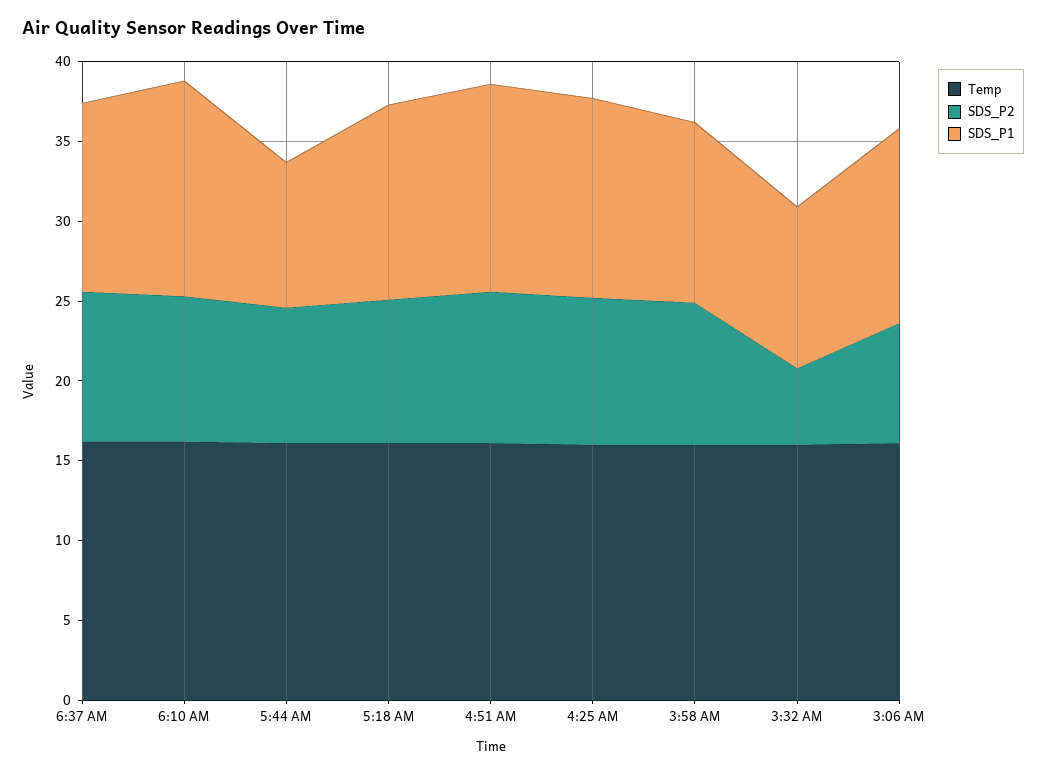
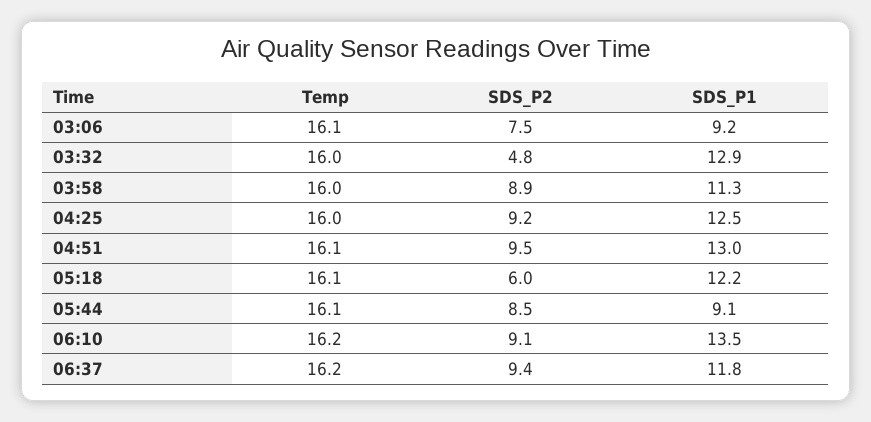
  {
    "Temp": {
      "6:37 AM": 16.2,
      "6:10 AM": 16.2,
      "5:44 AM": 16.1,
      "5:18 AM": 16.1,
      "4:51 AM": 16.1,
      "4:25 AM": 16,
      "3:58 AM": 16,
      "3:32 AM": 16,
      "3:06 AM": 16.1
    },
    "SDS_P2": {
      "6:37 AM": 9.4,
      "6:10 AM": 9.1,
      "5:44 AM": 8.5,
-     "5:18 AM": 9,
+     "5:18 AM": 6,
      "4:51 AM": 9.5,
      "4:25 AM": 9.2,
      "3:58 AM": 8.9,
      "3:32 AM": 4.8,
      "3:06 AM": 7.5
    },
    "SDS_P1": {
      "6:37 AM": 11.8,
      "6:10 AM": 13.5,
      "5:44 AM": 9.1,
      "5:18 AM": 12.2,
      "4:51 AM": 13,
      "4:25 AM": 12.5,
      "3:58 AM": 11.3,
-     "3:32 AM": 10,
+     "3:32 AM": 12.9,
-     "3:06 AM": 12
+     "3:06 AM": 9.2
    }
  }

